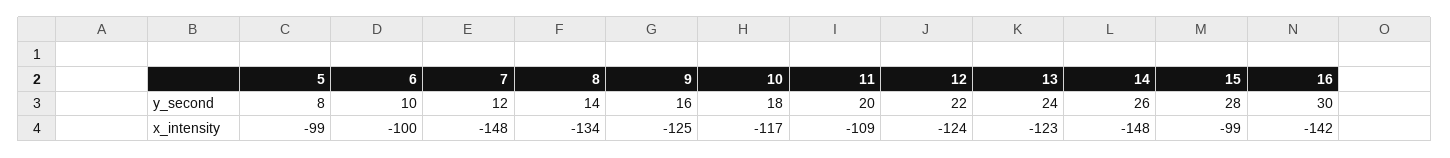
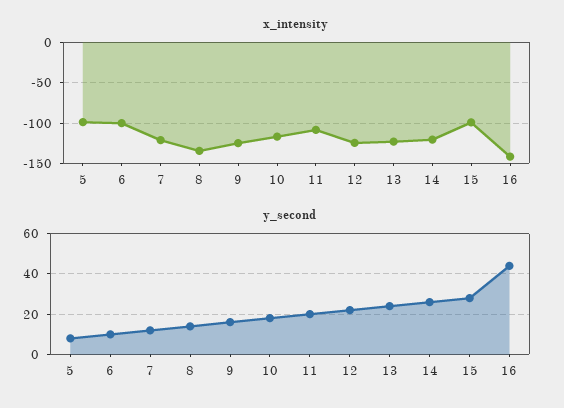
  {
    "y_second": {
      "5": 8,
      "6": 10,
      "7": 12,
      "8": 14,
      "9": 16,
      "10": 18,
      "11": 20,
      "12": 22,
      "13": 24,
      "14": 26,
      "15": 28,
-     "16": 30
+     "16": 45
    },
    "x_intensity": {
      "5": -99,
      "6": -100,
-     "7": -148,
+     "7": -120,
      "8": -134,
      "9": -125,
      "10": -117,
      "11": -109,
      "12": -124,
      "13": -123,
-     "14": -148,
+     "14": -120,
      "15": -99,
      "16": -142
    }
  }

